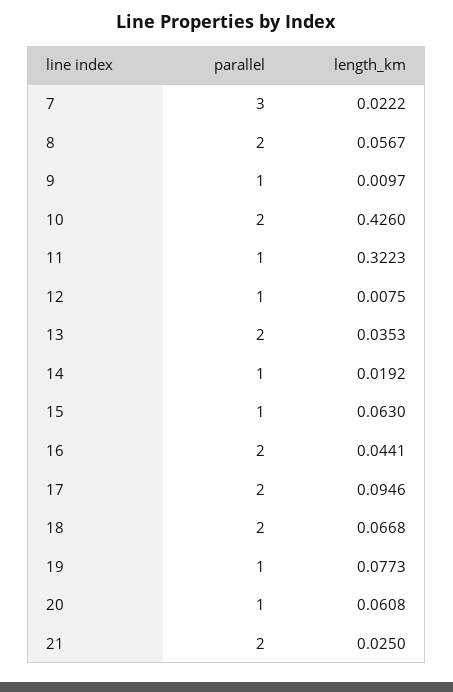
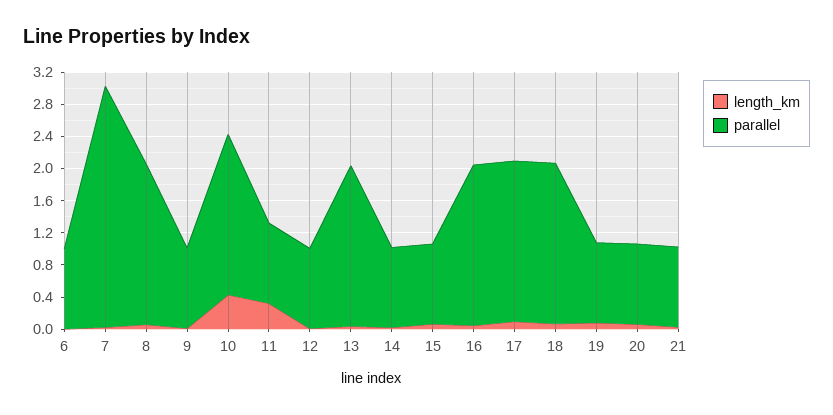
  {
    "parallel": {
      "7": 3,
      "8": 2,
      "9": 1,
      "10": 2,
      "11": 1,
      "12": 1,
      "13": 2,
      "14": 1,
      "15": 1,
      "16": 2,
      "17": 2,
      "18": 2,
      "19": 1,
      "20": 1,
-     "21": 2
+     "21": 1,
+     "6": 1
    },
    "length_km": {
      "7": 0.0222,
      "8": 0.0567,
      "9": 0.0097,
      "10": 0.426,
      "11": 0.3223,
      "12": 0.0075,
      "13": 0.0353,
      "14": 0.0192,
      "15": 0.063,
      "16": 0.0441,
      "17": 0.0946,
      "18": 0.0668,
      "19": 0.0773,
      "20": 0.0608,
-     "21": 0.025
+     "21": 0.025,
+     "6": 0
    }
  }

